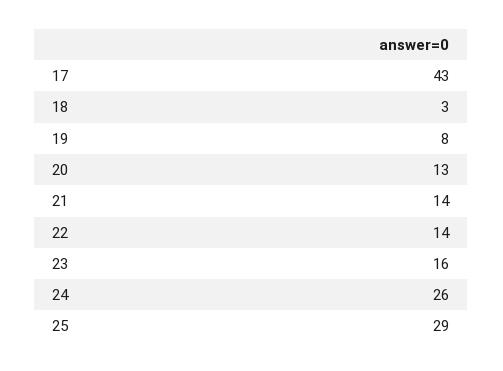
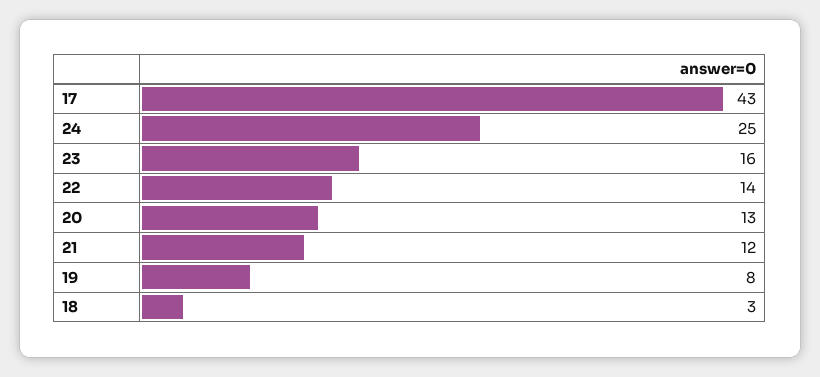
  {
    "17": 43,
    "18": 3,
    "19": 8,
    "20": 13,
-   "21": 14,
+   "21": 12,
    "22": 14,
    "23": 16,
-   "24": 26,
+   "24": 25
-   "25": 29
  }

